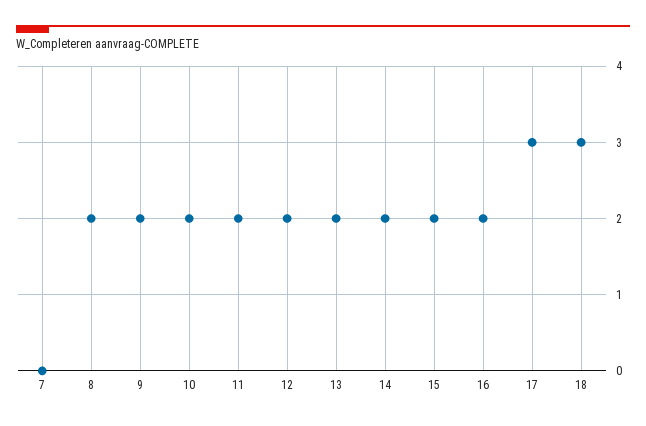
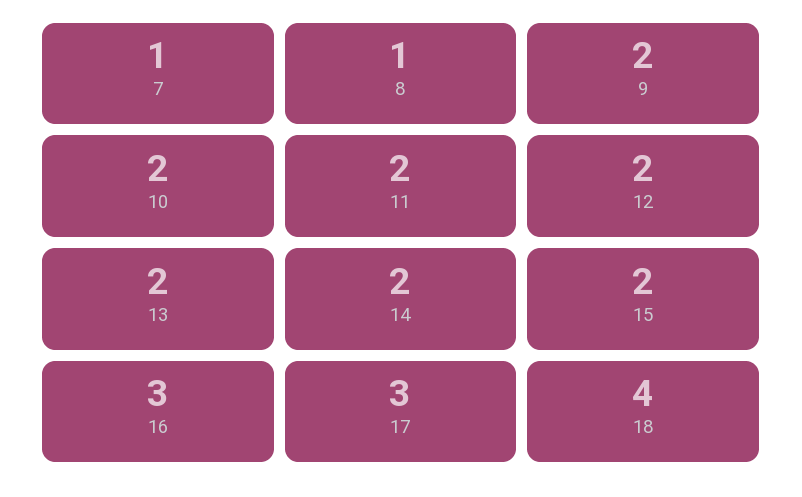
  {
-   "7": 0,
+   "7": 1,
-   "8": 2,
+   "8": 1,
    "9": 2,
    "10": 2,
    "11": 2,
    "12": 2,
    "13": 2,
    "14": 2,
    "15": 2,
-   "16": 2,
+   "16": 3,
    "17": 3,
-   "18": 3
+   "18": 4
  }

